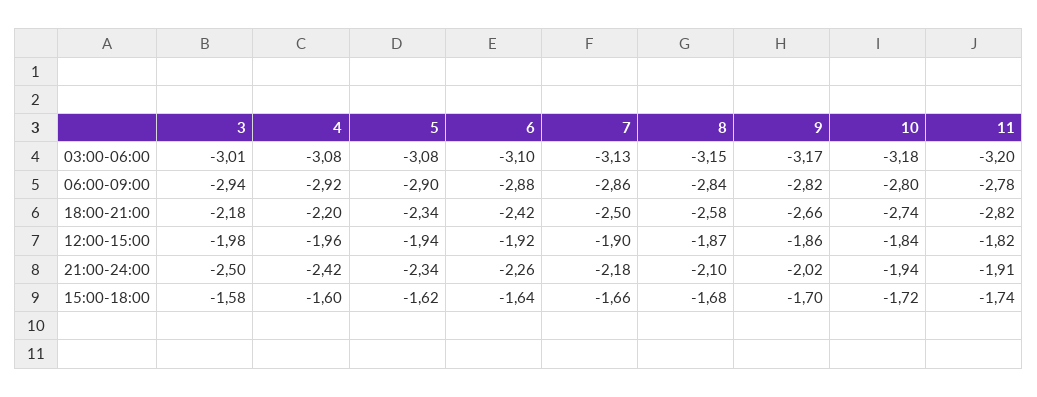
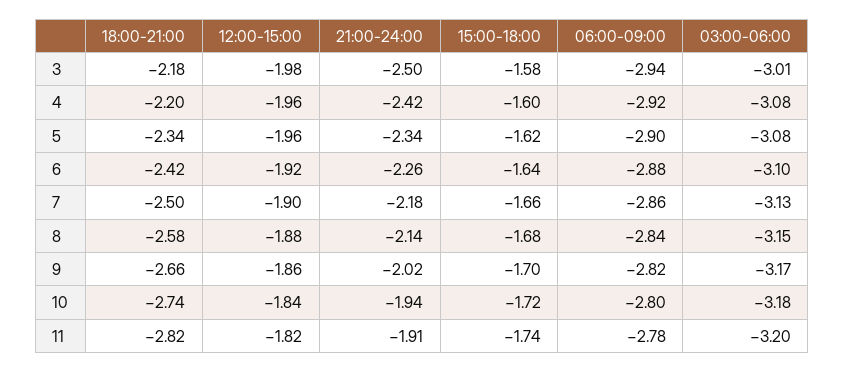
  {
    "3": {
      "03:00-06:00": -3.01,
      "06:00-09:00": -2.94,
      "18:00-21:00": -2.18,
      "12:00-15:00": -1.98,
      "21:00-24:00": -2.5,
      "15:00-18:00": -1.58
    },
    "4": {
      "03:00-06:00": -3.08,
      "06:00-09:00": -2.92,
      "18:00-21:00": -2.2,
      "12:00-15:00": -1.96,
      "21:00-24:00": -2.42,
      "15:00-18:00": -1.6
    },
    "5": {
      "03:00-06:00": -3.08,
      "06:00-09:00": -2.9,
      "18:00-21:00": -2.34,
-     "12:00-15:00": -1.94,
+     "12:00-15:00": -1.96,
      "21:00-24:00": -2.34,
      "15:00-18:00": -1.62
    },
    "6": {
      "03:00-06:00": -3.1,
      "06:00-09:00": -2.88,
      "18:00-21:00": -2.42,
      "12:00-15:00": -1.92,
      "21:00-24:00": -2.26,
      "15:00-18:00": -1.64
    },
    "7": {
      "03:00-06:00": -3.13,
      "06:00-09:00": -2.86,
      "18:00-21:00": -2.5,
      "12:00-15:00": -1.9,
      "21:00-24:00": -2.18,
      "15:00-18:00": -1.66
    },
    "8": {
      "03:00-06:00": -3.15,
      "06:00-09:00": -2.84,
      "18:00-21:00": -2.58,
-     "12:00-15:00": -1.87,
+     "12:00-15:00": -1.88,
-     "21:00-24:00": -2.1,
+     "21:00-24:00": -2.14,
      "15:00-18:00": -1.68
    },
    "9": {
      "03:00-06:00": -3.17,
      "06:00-09:00": -2.82,
      "18:00-21:00": -2.66,
      "12:00-15:00": -1.86,
      "21:00-24:00": -2.02,
      "15:00-18:00": -1.7
    },
    "10": {
      "03:00-06:00": -3.18,
      "06:00-09:00": -2.8,
      "18:00-21:00": -2.74,
      "12:00-15:00": -1.84,
      "21:00-24:00": -1.94,
      "15:00-18:00": -1.72
    },
    "11": {
      "03:00-06:00": -3.2,
      "06:00-09:00": -2.78,
      "18:00-21:00": -2.82,
      "12:00-15:00": -1.82,
      "21:00-24:00": -1.91,
      "15:00-18:00": -1.74
    }
  }

